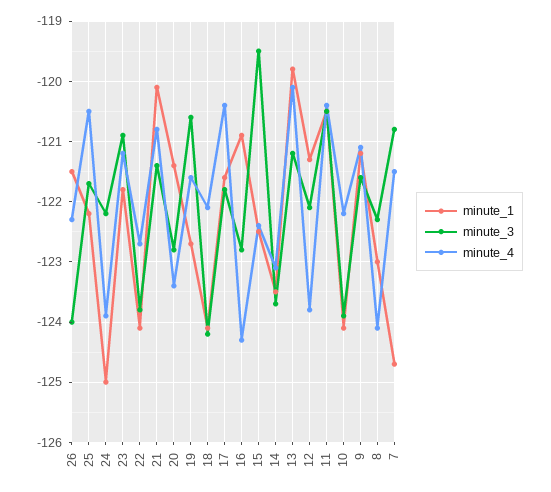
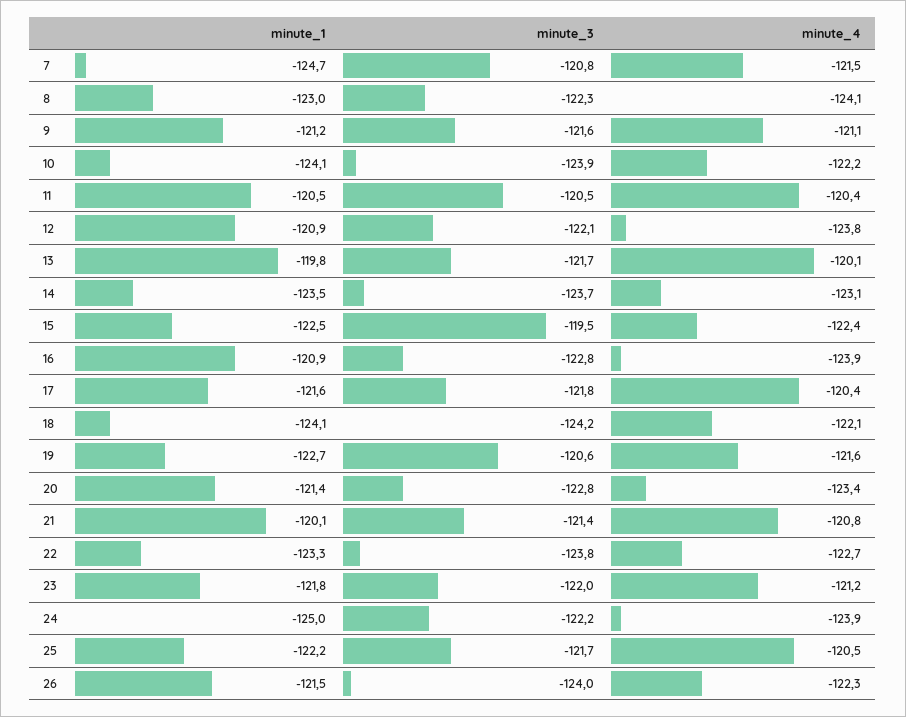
  {
    "minute_1": {
      "26": -121.5,
      "25": -122.2,
      "24": -125,
      "23": -121.8,
-     "22": -124.1,
+     "22": -123.3,
      "21": -120.1,
      "20": -121.4,
      "19": -122.7,
      "18": -124.1,
      "17": -121.6,
      "16": -120.9,
      "15": -122.5,
      "14": -123.5,
      "13": -119.8,
-     "12": -121.3,
+     "12": -120.9,
      "11": -120.5,
      "10": -124.1,
      "9": -121.2,
      "8": -123,
      "7": -124.7
    },
    "minute_3": {
      "26": -124,
      "25": -121.7,
      "24": -122.2,
-     "23": -120.9,
+     "23": -122,
      "22": -123.8,
      "21": -121.4,
      "20": -122.8,
      "19": -120.6,
      "18": -124.2,
      "17": -121.8,
      "16": -122.8,
      "15": -119.5,
      "14": -123.7,
-     "13": -121.2,
+     "13": -121.7,
      "12": -122.1,
      "11": -120.5,
      "10": -123.9,
      "9": -121.6,
      "8": -122.3,
      "7": -120.8
    },
    "minute_4": {
      "26": -122.3,
      "25": -120.5,
      "24": -123.9,
      "23": -121.2,
      "22": -122.7,
      "21": -120.8,
      "20": -123.4,
      "19": -121.6,
      "18": -122.1,
      "17": -120.4,
-     "16": -124.3,
+     "16": -123.9,
      "15": -122.4,
      "14": -123.1,
      "13": -120.1,
      "12": -123.8,
      "11": -120.4,
      "10": -122.2,
      "9": -121.1,
      "8": -124.1,
      "7": -121.5
    }
  }

